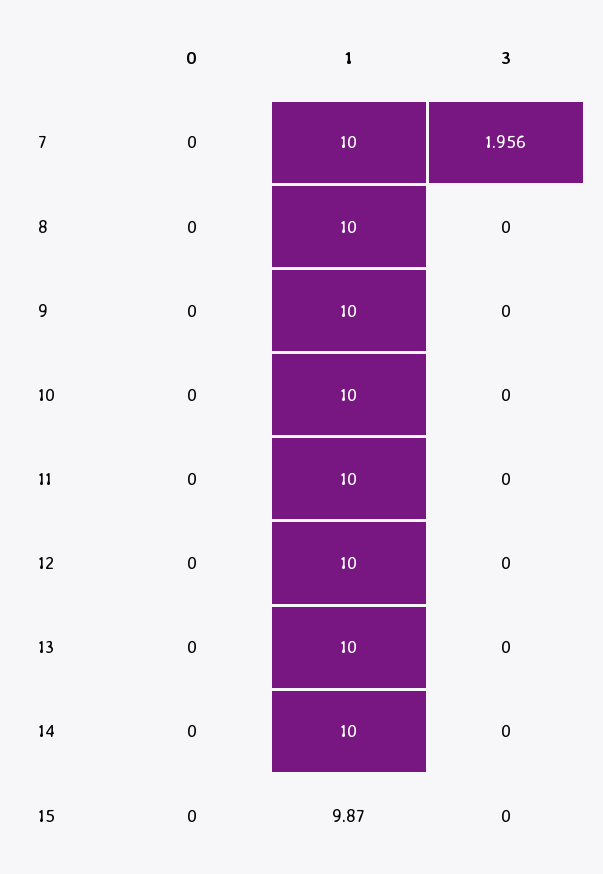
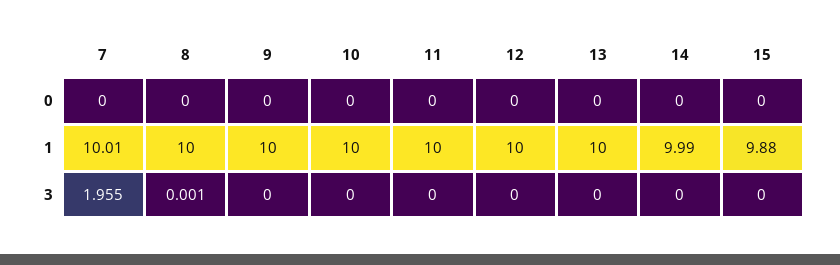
  {
    "0": {
      "7": 0,
      "8": 0,
      "9": 0,
      "10": 0,
      "11": 0,
      "12": 0,
      "13": 0,
      "14": 0,
      "15": 0
    },
    "1": {
-     "7": 10,
+     "7": 10.01,
      "8": 10,
      "9": 10,
      "10": 10,
      "11": 10,
      "12": 10,
      "13": 10,
-     "14": 10,
+     "14": 9.99,
-     "15": 9.87
+     "15": 9.88
    },
    "3": {
-     "7": 1.956,
+     "7": 1.955,
-     "8": 0,
+     "8": 0.001,
      "9": 0,
      "10": 0,
      "11": 0,
      "12": 0,
      "13": 0,
      "14": 0,
      "15": 0
    }
  }

